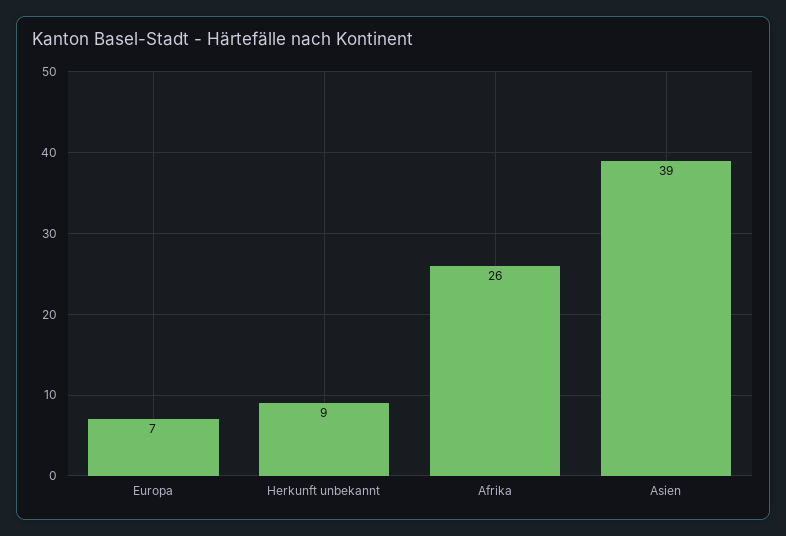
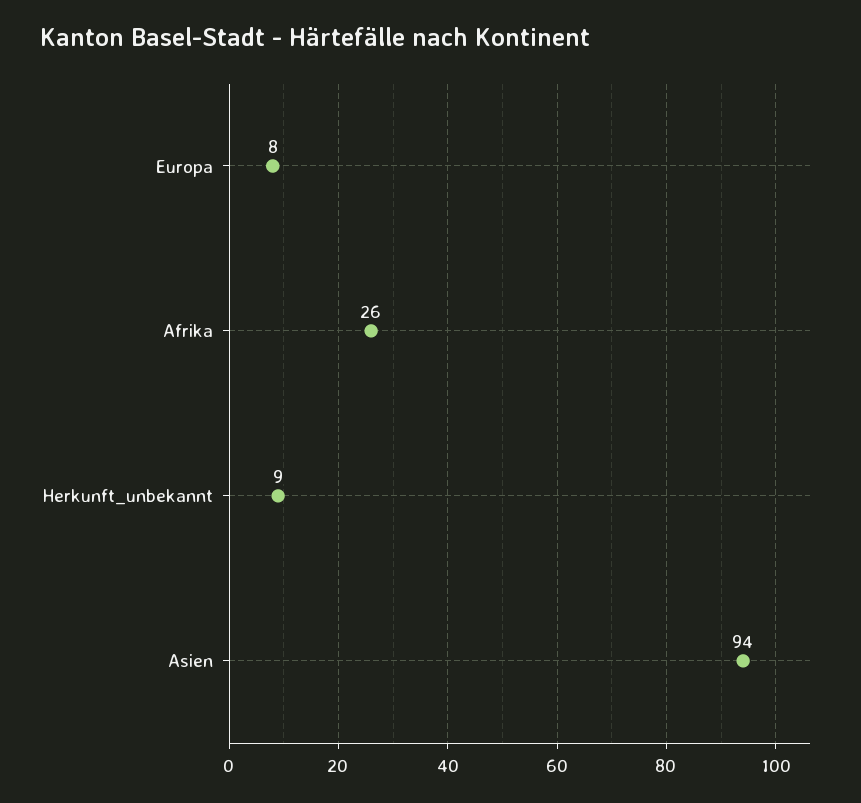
  {
-   "Europa": 7,
+   "Europa": 8,
    "Herkunft unbekannt": 9,
    "Afrika": 26,
-   "Asien": 39
+   "Asien": 94
  }

